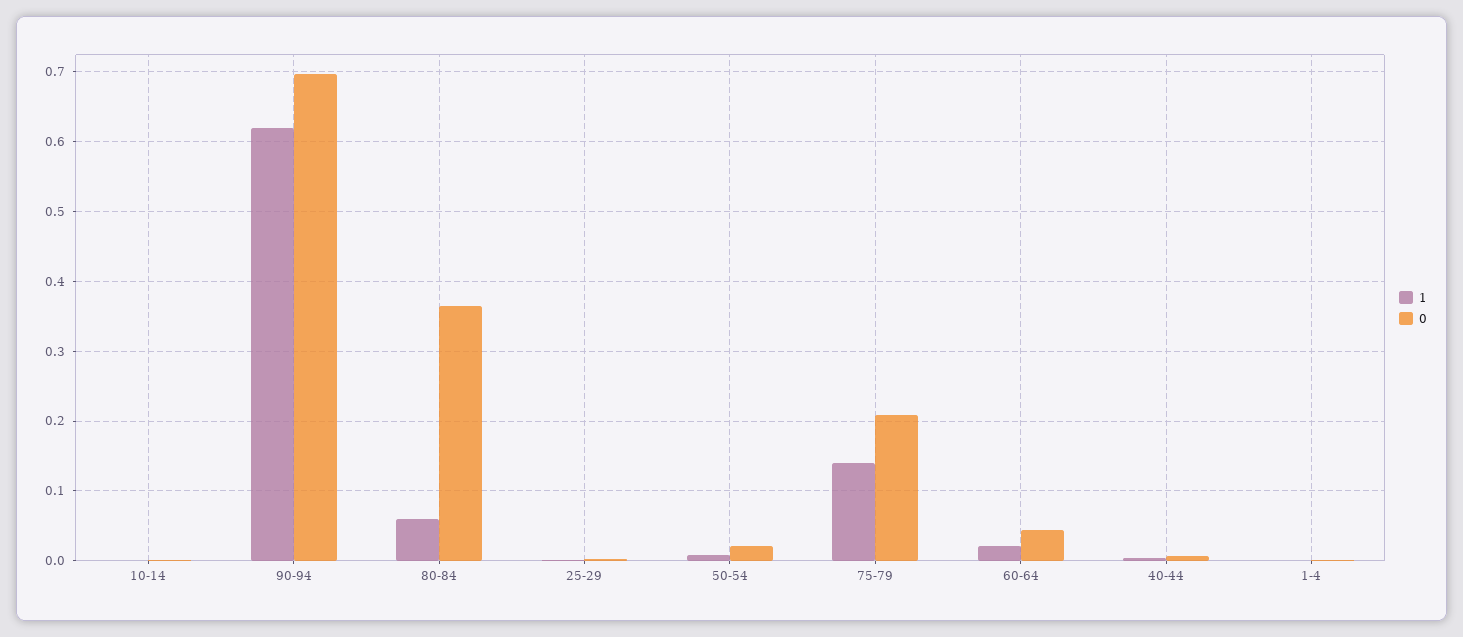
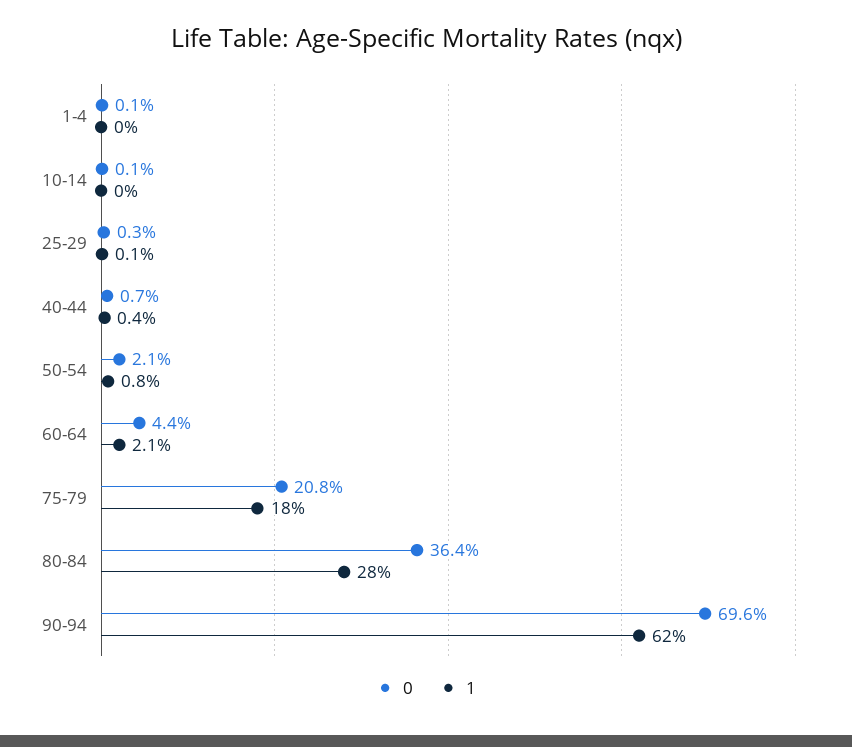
  {
    "1": {
      "10-14": 0,
      "90-94": 0.62,
-     "80-84": 0.06,
+     "80-84": 0.28,
      "25-29": 0.001,
      "50-54": 0.008,
-     "75-79": 0.14,
+     "75-79": 0.18,
      "60-64": 0.021,
      "40-44": 0.004,
      "1-4": 0
    },
    "0": {
      "10-14": 0.001,
      "90-94": 0.696,
      "80-84": 0.364,
      "25-29": 0.003,
      "50-54": 0.021,
      "75-79": 0.208,
      "60-64": 0.044,
      "40-44": 0.007,
      "1-4": 0.001
    }
  }

